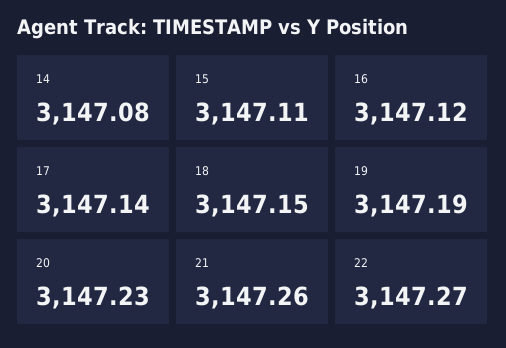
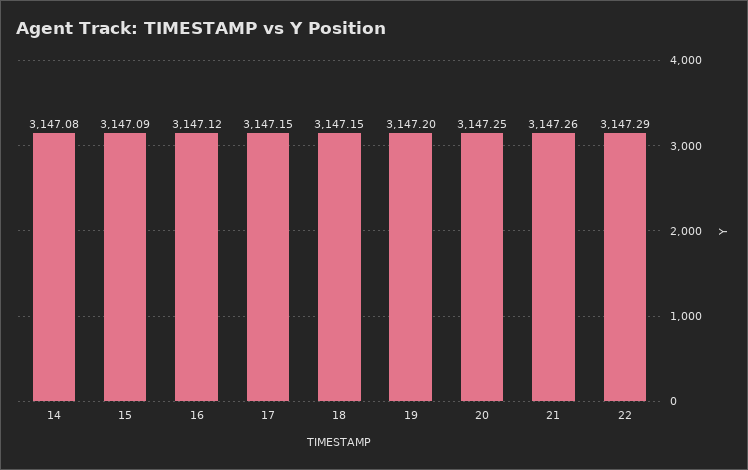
  {
    "14": 3147.08,
-   "15": 3147.11,
+   "15": 3147.09,
    "16": 3147.12,
-   "17": 3147.14,
+   "17": 3147.15,
    "18": 3147.15,
-   "19": 3147.19,
+   "19": 3147.2,
-   "20": 3147.23,
+   "20": 3147.25,
    "21": 3147.26,
-   "22": 3147.27
+   "22": 3147.29
  }

